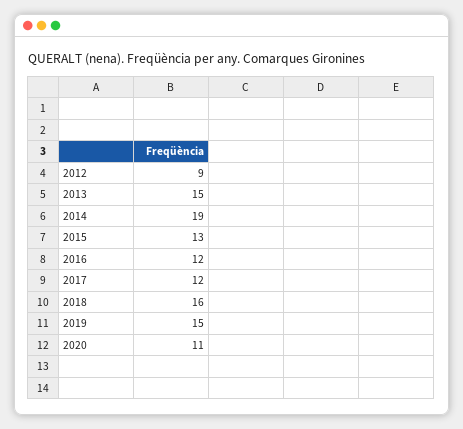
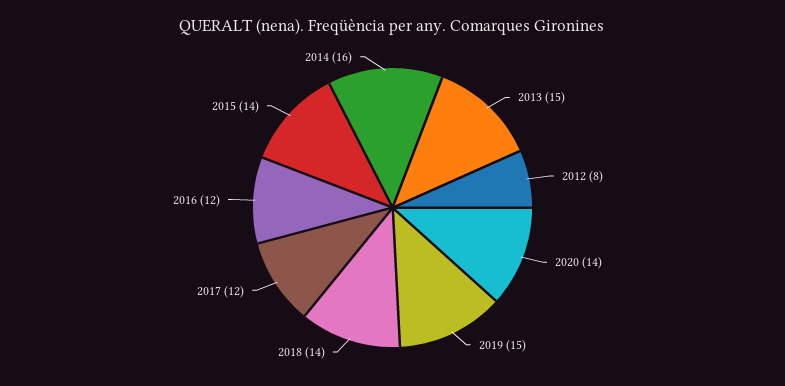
  {
-   "2012": 9,
+   "2012": 8,
    "2013": 15,
-   "2014": 19,
+   "2014": 16,
-   "2015": 13,
+   "2015": 14,
    "2016": 12,
    "2017": 12,
-   "2018": 16,
+   "2018": 14,
    "2019": 15,
-   "2020": 11
+   "2020": 14
  }

